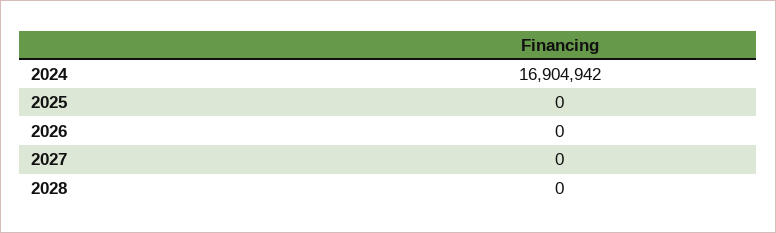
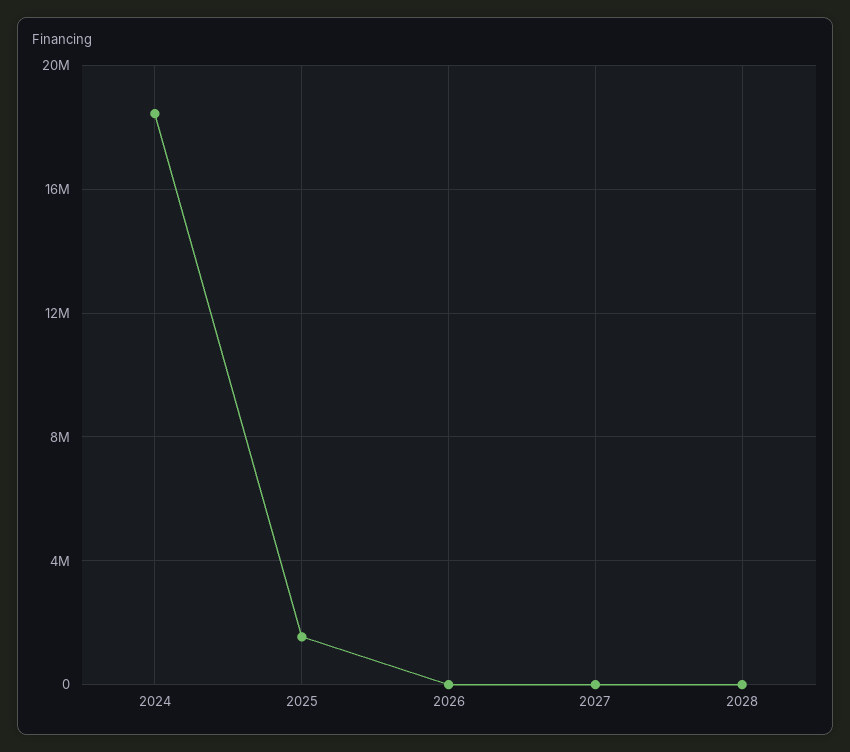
  {
-   "2024": 16904942,
+   "2024": 18500000,
-   "2025": 0,
+   "2025": 1500000,
    "2026": 0,
    "2027": 0,
    "2028": 0
  }

